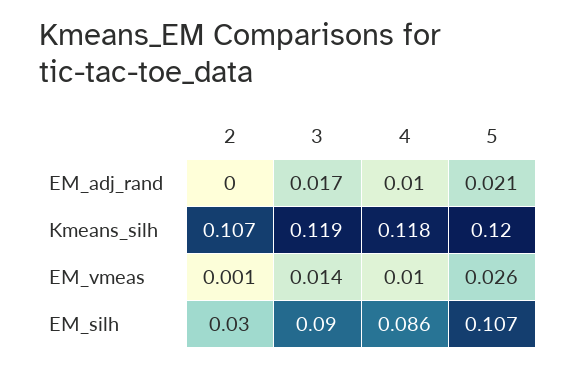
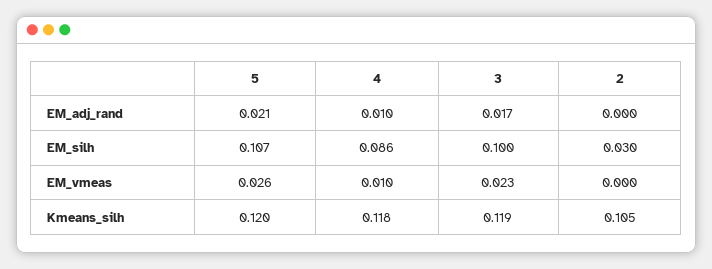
  {
    "2": {
      "EM_adj_rand": 0,
-     "Kmeans_silh": 0.107,
+     "Kmeans_silh": 0.105,
-     "EM_vmeas": 0.001,
+     "EM_vmeas": 0,
      "EM_silh": 0.03
    },
    "3": {
      "EM_adj_rand": 0.017,
      "Kmeans_silh": 0.119,
-     "EM_vmeas": 0.014,
+     "EM_vmeas": 0.023,
-     "EM_silh": 0.09
+     "EM_silh": 0.1
    },
    "4": {
      "EM_adj_rand": 0.01,
      "Kmeans_silh": 0.118,
      "EM_vmeas": 0.01,
      "EM_silh": 0.086
    },
    "5": {
      "EM_adj_rand": 0.021,
      "Kmeans_silh": 0.12,
      "EM_vmeas": 0.026,
      "EM_silh": 0.107
    }
  }

